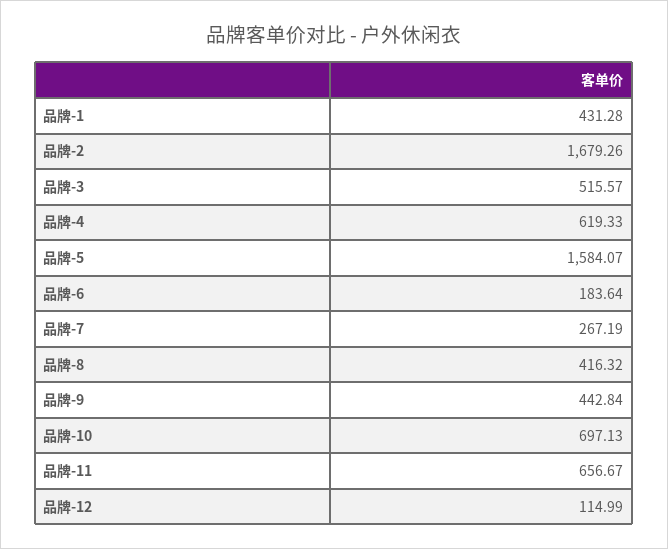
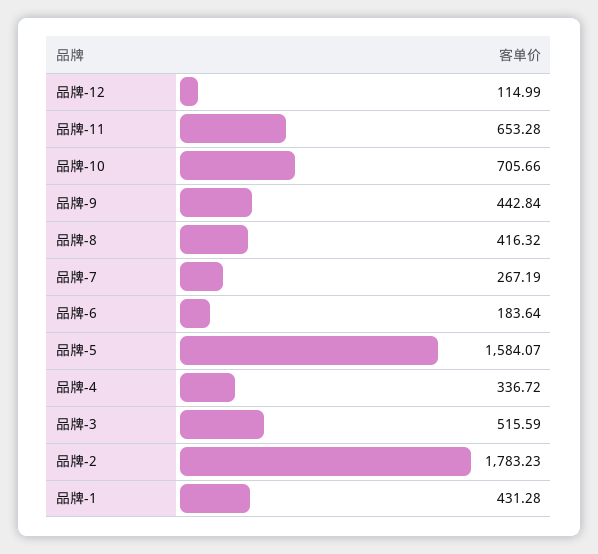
  {
    "品牌-1": 431.28,
-   "品牌-2": 1679.26,
+   "品牌-2": 1783.23,
-   "品牌-3": 515.57,
+   "品牌-3": 515.59,
-   "品牌-4": 619.33,
+   "品牌-4": 336.72,
    "品牌-5": 1584.07,
    "品牌-6": 183.64,
    "品牌-7": 267.19,
    "品牌-8": 416.32,
    "品牌-9": 442.84,
-   "品牌-10": 697.13,
+   "品牌-10": 705.66,
-   "品牌-11": 656.67,
+   "品牌-11": 653.28,
    "品牌-12": 114.99
  }

